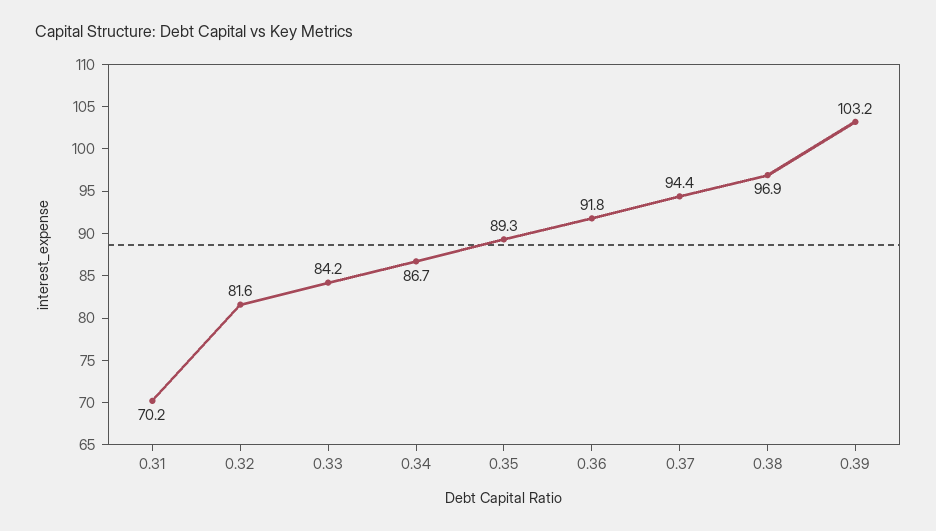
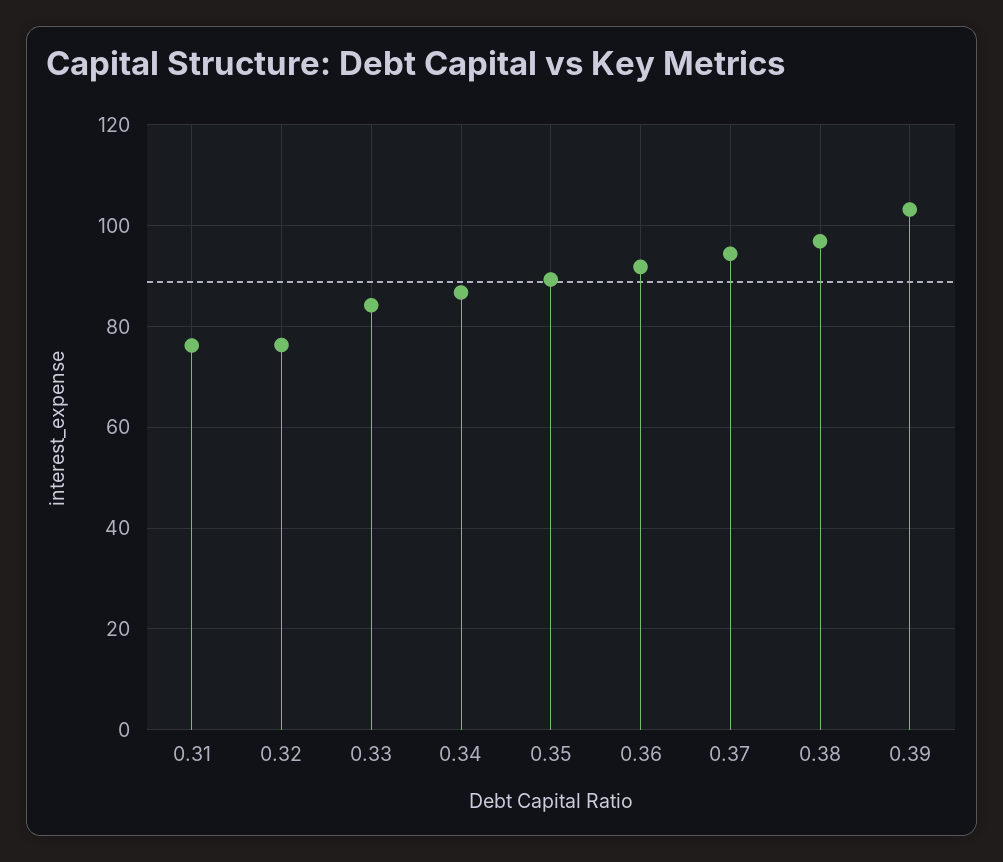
  {
-   "0.31": 70.2,
+   "0.31": 76,
-   "0.32": 81.6,
+   "0.32": 76,
    "0.33": 84.2,
    "0.34": 86.7,
    "0.35": 89.3,
    "0.36": 91.8,
    "0.37": 94.4,
    "0.38": 96.9,
    "0.39": 103.2
  }

